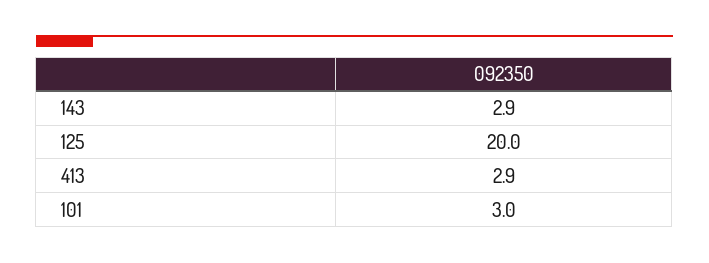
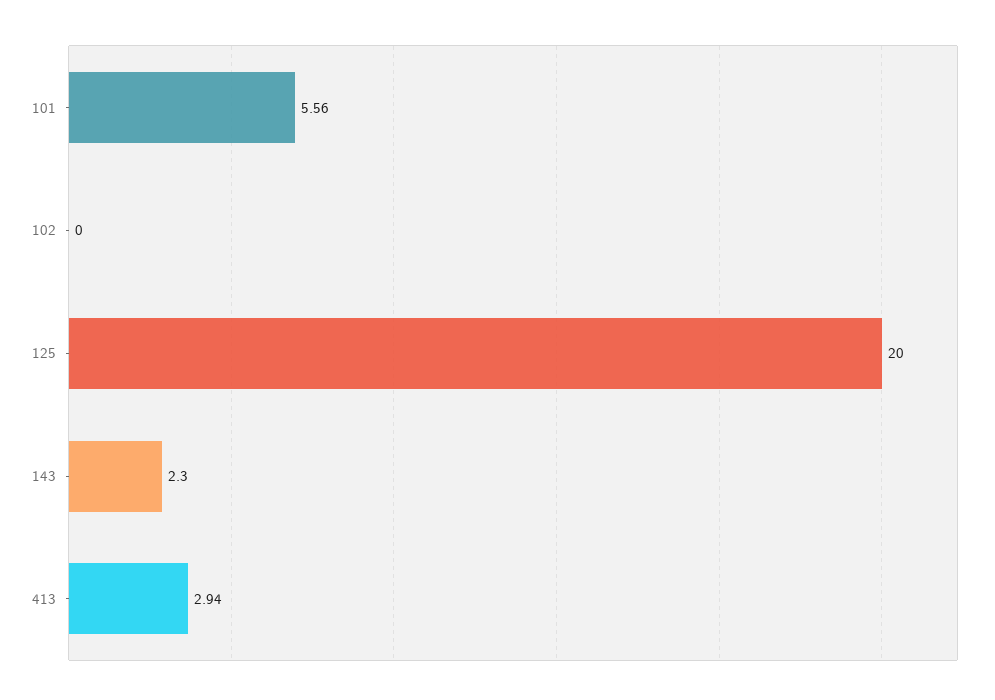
  {
-   "143": 2.9,
+   "143": 2.3,
    "125": 20,
    "413": 2.94,
-   "101": 3
+   "101": 5.56,
+   "102": 0
  }

